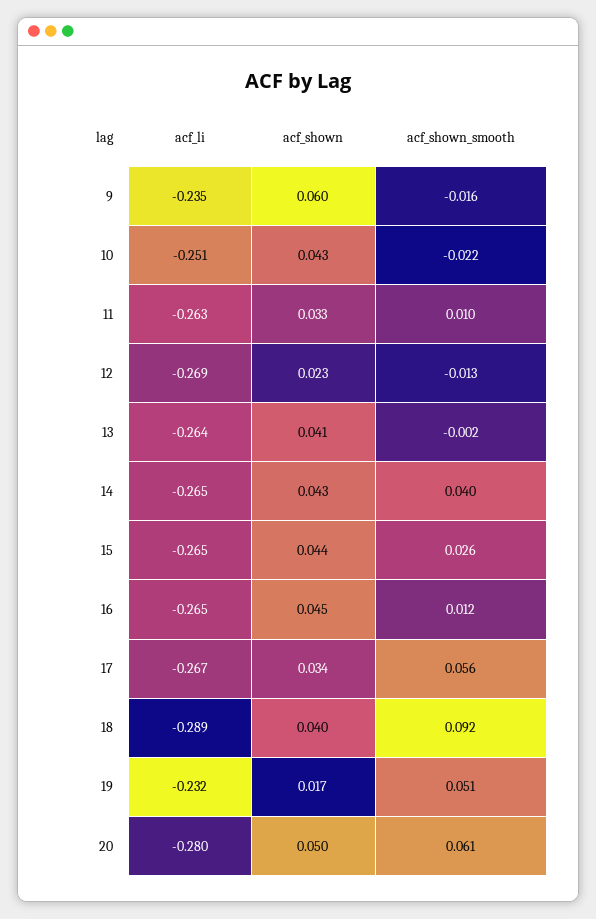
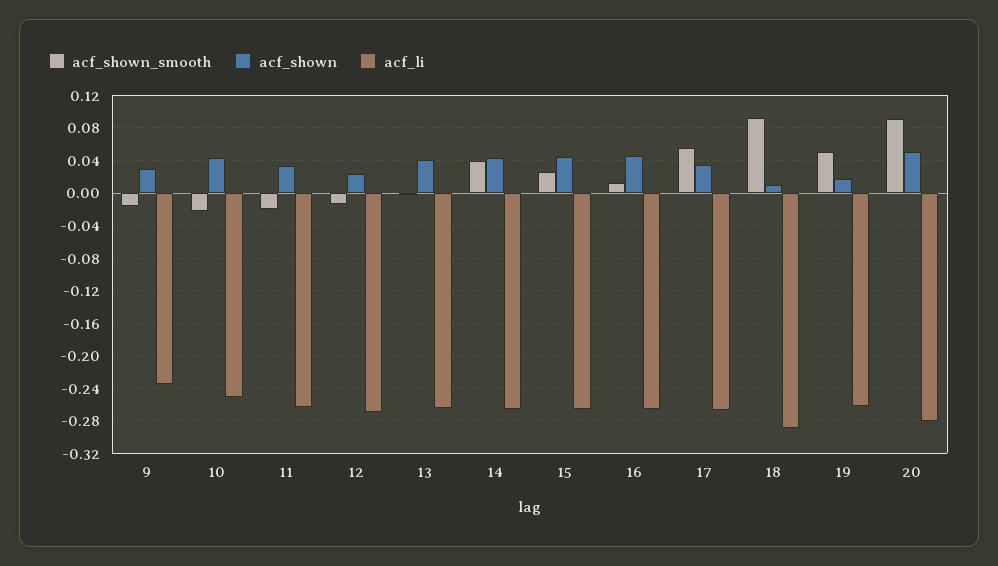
  {
    "acf_li": {
      "9": -0.235,
      "10": -0.251,
      "11": -0.263,
      "12": -0.269,
      "13": -0.264,
      "14": -0.265,
      "15": -0.265,
      "16": -0.265,
      "17": -0.267,
      "18": -0.289,
-     "19": -0.232,
+     "19": -0.26,
      "20": -0.28
    },
    "acf_shown": {
-     "9": 0.06,
+     "9": 0.03,
      "10": 0.043,
      "11": 0.033,
      "12": 0.023,
      "13": 0.041,
      "14": 0.043,
      "15": 0.044,
      "16": 0.045,
      "17": 0.034,
-     "18": 0.04,
+     "18": 0.01,
      "19": 0.017,
      "20": 0.05
    },
    "acf_shown_smooth": {
      "9": -0.016,
      "10": -0.022,
-     "11": 0.01,
+     "11": -0.02,
      "12": -0.013,
      "13": -0.002,
      "14": 0.04,
      "15": 0.026,
      "16": 0.012,
      "17": 0.056,
      "18": 0.092,
      "19": 0.051,
-     "20": 0.061
+     "20": 0.09
    }
  }

